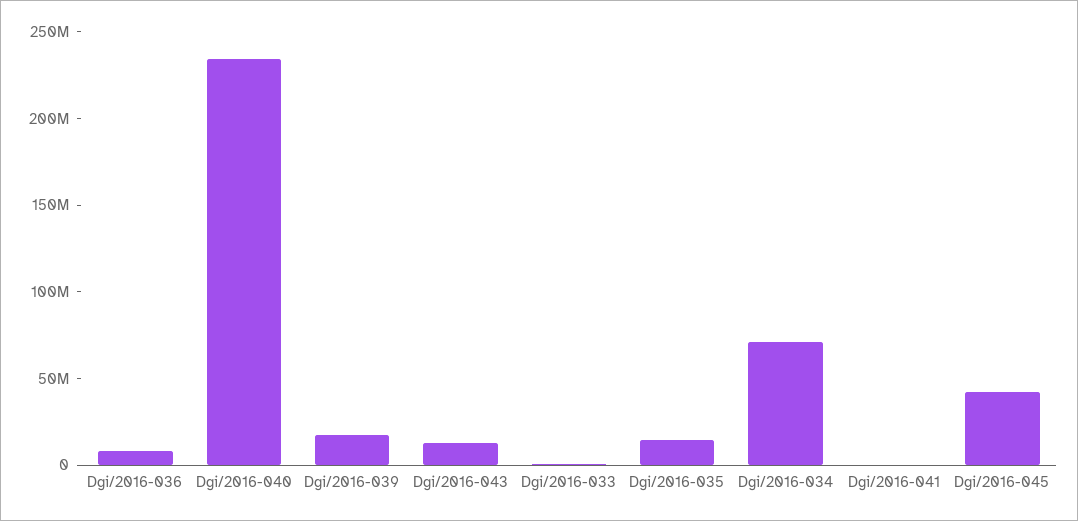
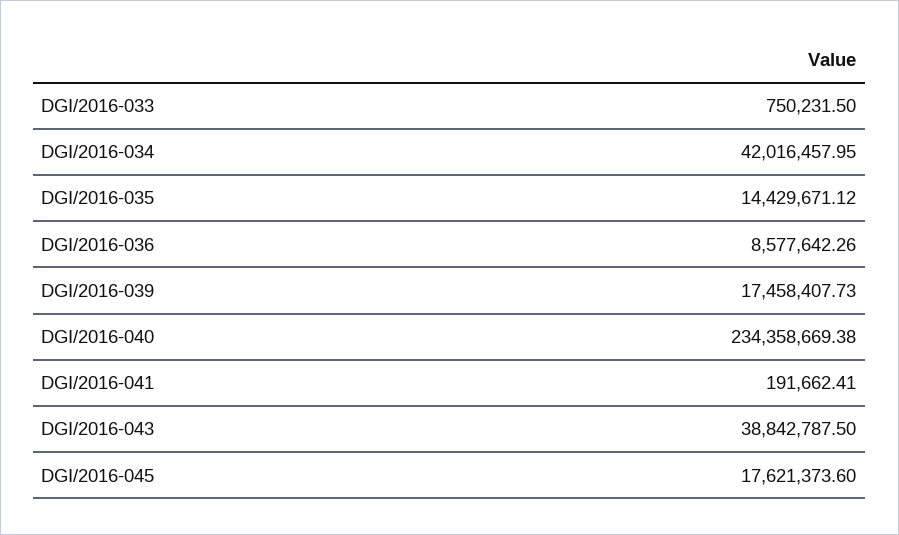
  {
    "Dgi/2016-036": 8577642.26,
    "Dgi/2016-040": 234358669.38,
    "Dgi/2016-039": 17458407.73,
-   "Dgi/2016-043": 10000000,
+   "Dgi/2016-043": 38842787.5,
    "Dgi/2016-033": 750231.5,
    "Dgi/2016-035": 14429671.12,
-   "Dgi/2016-034": 70000000,
+   "Dgi/2016-034": 42016457.95,
    "Dgi/2016-041": 191662.41,
-   "Dgi/2016-045": 40000000
+   "Dgi/2016-045": 17621373.6
  }

